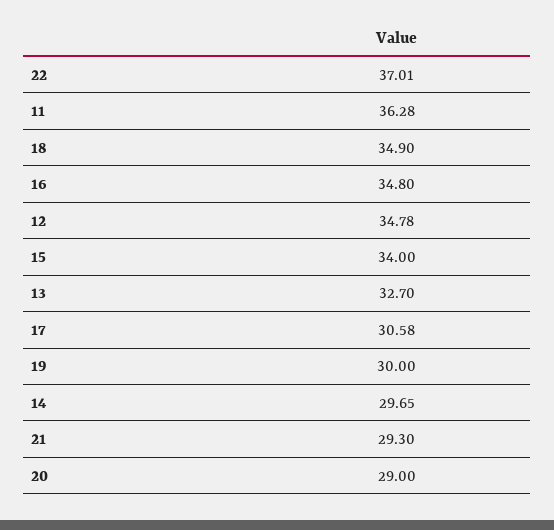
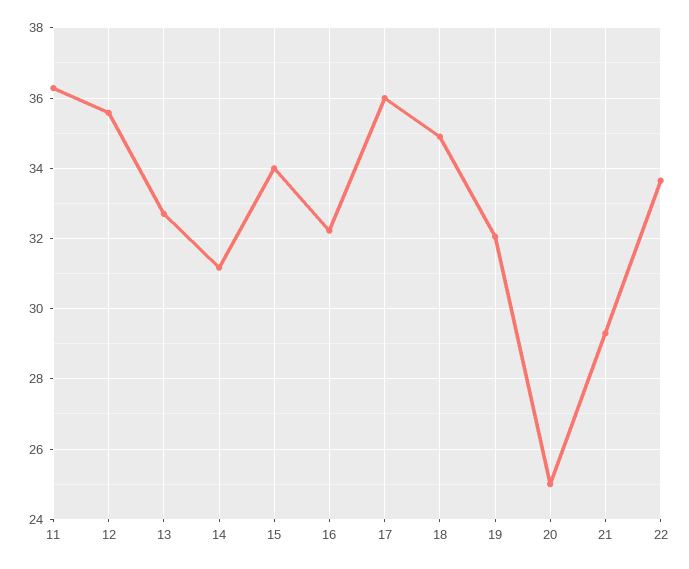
  {
-   "22": 37.01,
+   "22": 33.6,
    "11": 36.28,
    "18": 34.9,
-   "16": 34.8,
+   "16": 32.2,
-   "12": 34.78,
+   "12": 35.6,
    "15": 34,
    "13": 32.7,
-   "17": 30.58,
+   "17": 36,
-   "19": 30,
+   "19": 32,
-   "14": 29.65,
+   "14": 31.2,
    "21": 29.3,
-   "20": 29
+   "20": 25
  }

